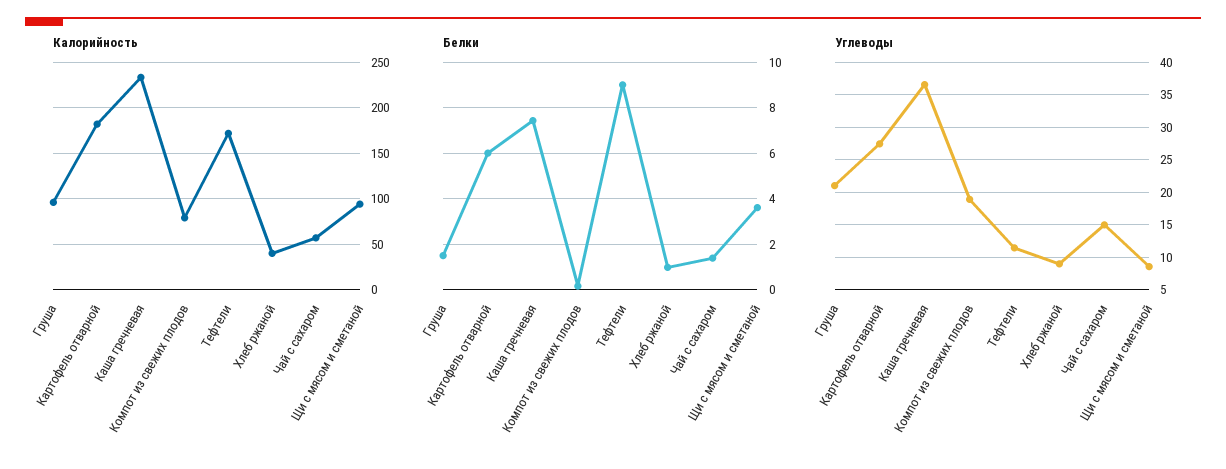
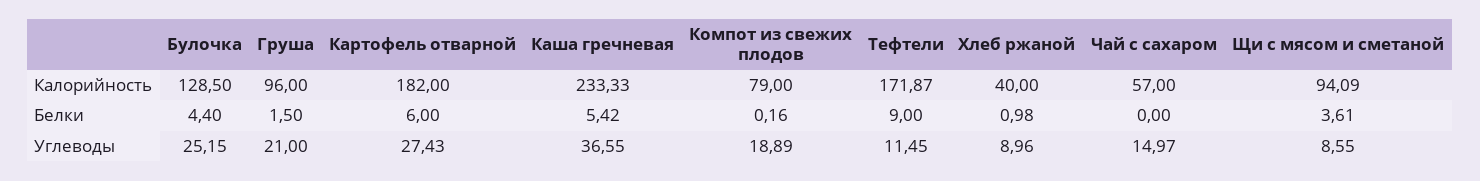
  {
    "Калорийность": {
      "Груша": 96,
      "Картофель отварной": 182,
      "Каша гречневая": 233.33,
      "Компот из свежих плодов": 79,
      "Тефтели": 171.87,
      "Хлеб ржаной": 40,
      "Чай с сахаром": 57,
-     "Щи с мясом и сметаной": 94.09
+     "Щи с мясом и сметаной": 94.09,
+     "Булочка": 128.5
    },
    "Белки": {
      "Груша": 1.5,
      "Картофель отварной": 6,
-     "Каша гречневая": 7.5,
+     "Каша гречневая": 5.42,
      "Компот из свежих плодов": 0.16,
      "Тефтели": 9,
      "Хлеб ржаной": 0.98,
-     "Чай с сахаром": 1.5,
+     "Чай с сахаром": 0,
-     "Щи с мясом и сметаной": 3.61
+     "Щи с мясом и сметаной": 3.61,
+     "Булочка": 4.4
    },
    "Углеводы": {
      "Груша": 21,
      "Картофель отварной": 27.43,
      "Каша гречневая": 36.55,
      "Компот из свежих плодов": 18.89,
      "Тефтели": 11.45,
      "Хлеб ржаной": 8.96,
      "Чай с сахаром": 14.97,
-     "Щи с мясом и сметаной": 8.55
+     "Щи с мясом и сметаной": 8.55,
+     "Булочка": 25.15
    }
  }

